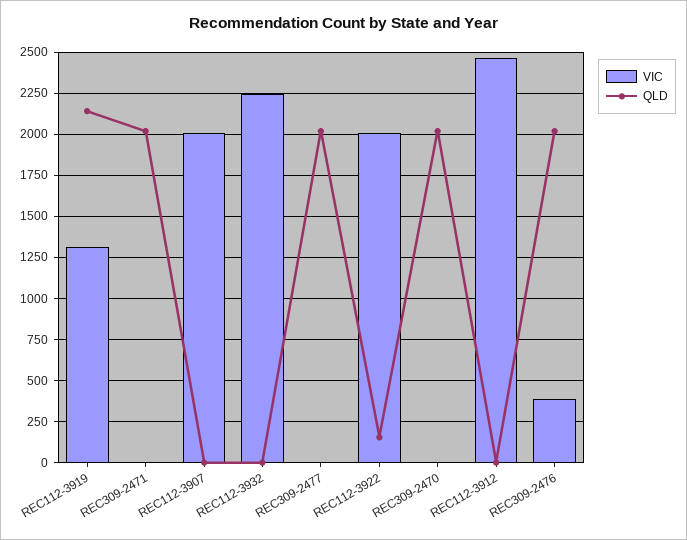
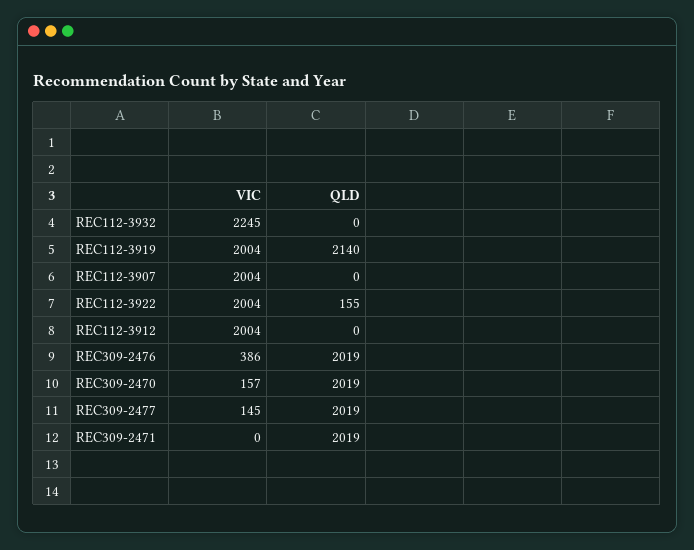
  {
    "VIC": {
-     "REC112-3919": 1300,
+     "REC112-3919": 2004,
      "REC309-2471": 0,
      "REC112-3907": 2004,
      "REC112-3932": 2245,
-     "REC309-2477": 0,
+     "REC309-2477": 145,
      "REC112-3922": 2004,
-     "REC309-2470": 0,
+     "REC309-2470": 157,
-     "REC112-3912": 2450,
+     "REC112-3912": 2004,
      "REC309-2476": 386
    },
    "QLD": {
      "REC112-3919": 2140,
      "REC309-2471": 2019,
      "REC112-3907": 0,
      "REC112-3932": 0,
      "REC309-2477": 2019,
      "REC112-3922": 155,
      "REC309-2470": 2019,
      "REC112-3912": 0,
      "REC309-2476": 2019
    }
  }

